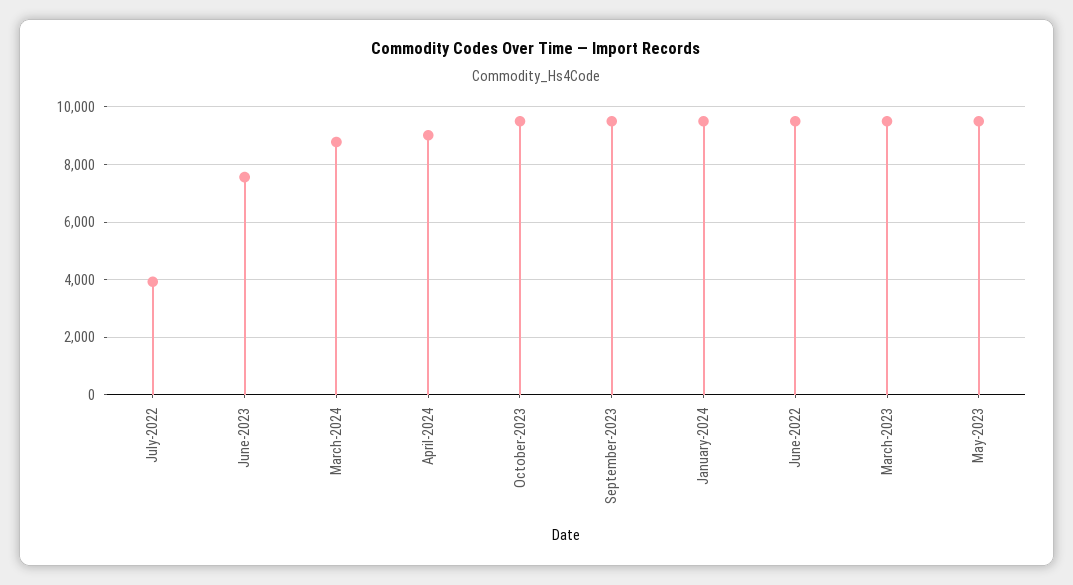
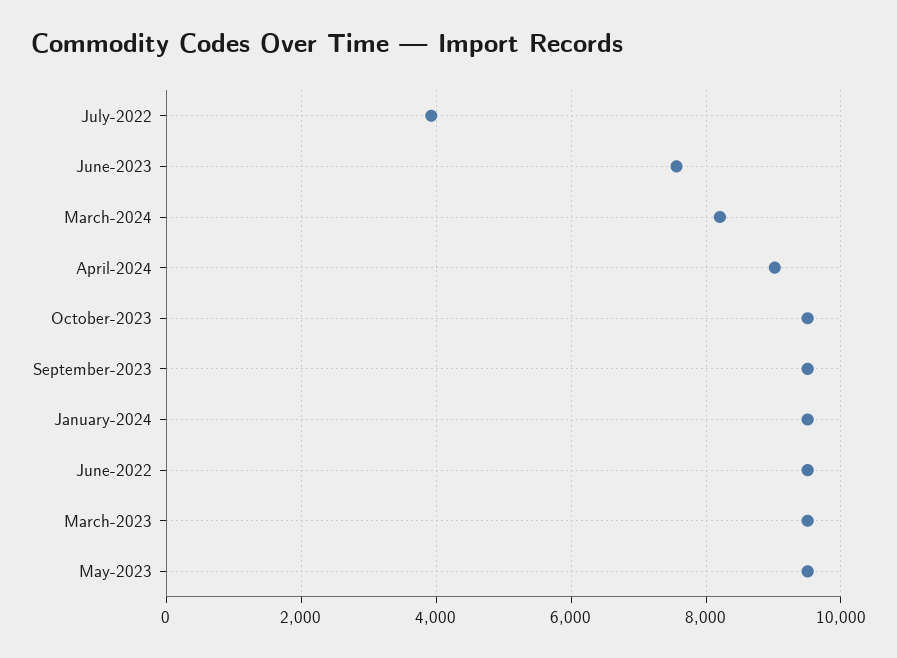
  {
    "July-2022": 4000,
    "June-2023": 7600,
-   "March-2024": 8750,
+   "March-2024": 8200,
    "April-2024": 9000,
    "October-2023": 9600,
    "September-2023": 9600,
    "January-2024": 9600,
    "June-2022": 9600,
    "March-2023": 9600,
    "May-2023": 9600
  }

